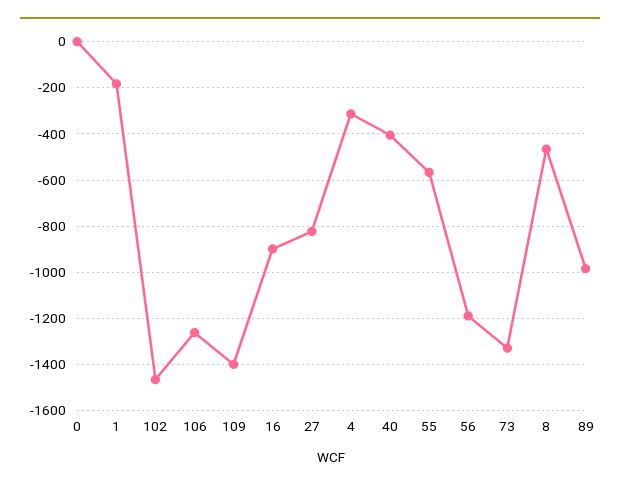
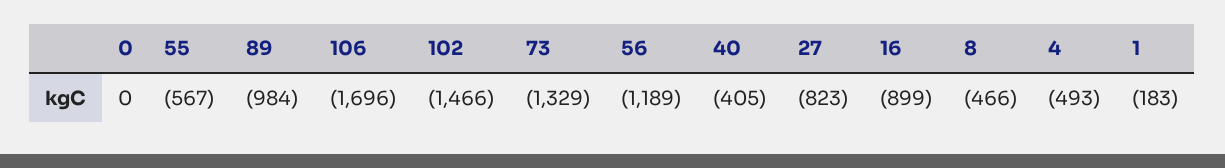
  {
    "0": 0,
    "1": -183,
    "102": -1466,
-   "106": -1250,
+   "106": -1696,
-   "109": -1400,
    "16": -899,
    "27": -823,
-   "4": -300,
+   "4": -493,
    "40": -405,
    "55": -567,
    "56": -1189,
    "73": -1329,
    "8": -466,
    "89": -984
  }

